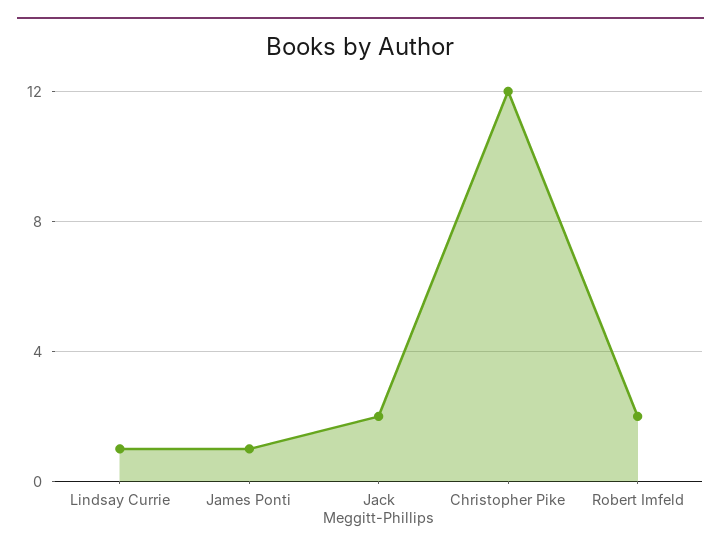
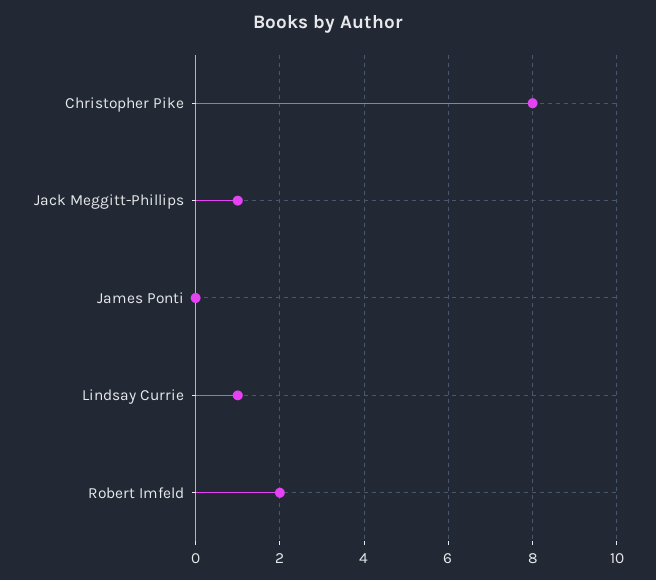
  {
    "Lindsay Currie": 1,
-   "James Ponti": 1,
+   "James Ponti": 0,
-   "Jack Meggitt-Phillips": 2,
+   "Jack Meggitt-Phillips": 1,
-   "Christopher Pike": 12,
+   "Christopher Pike": 8,
    "Robert Imfeld": 2
  }

